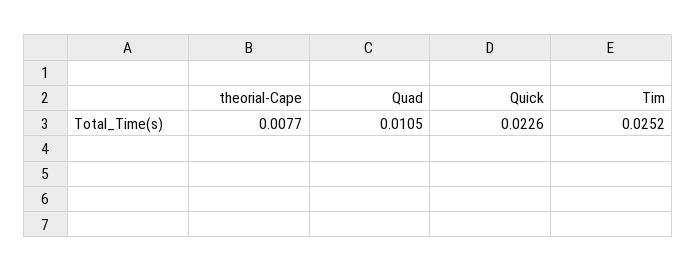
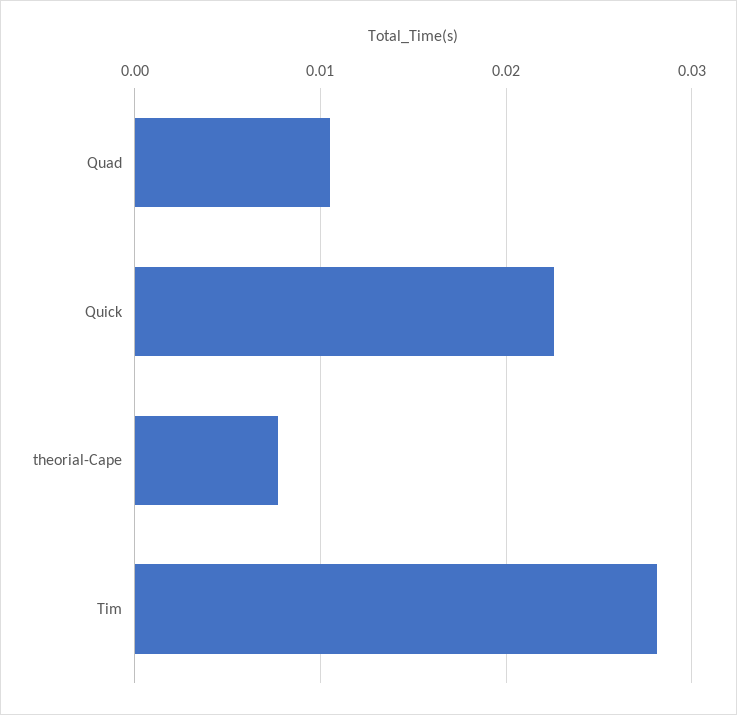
  {
    "theorial-Cape": 0.0077,
    "Quad": 0.0105,
    "Quick": 0.0226,
-   "Tim": 0.0252
+   "Tim": 0.028
  }

